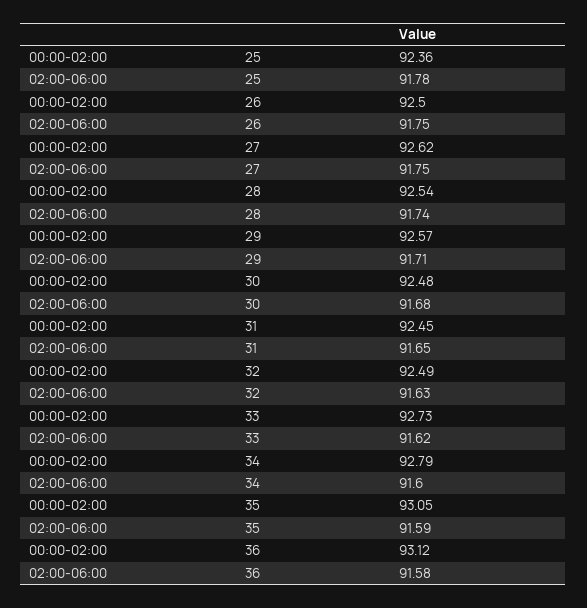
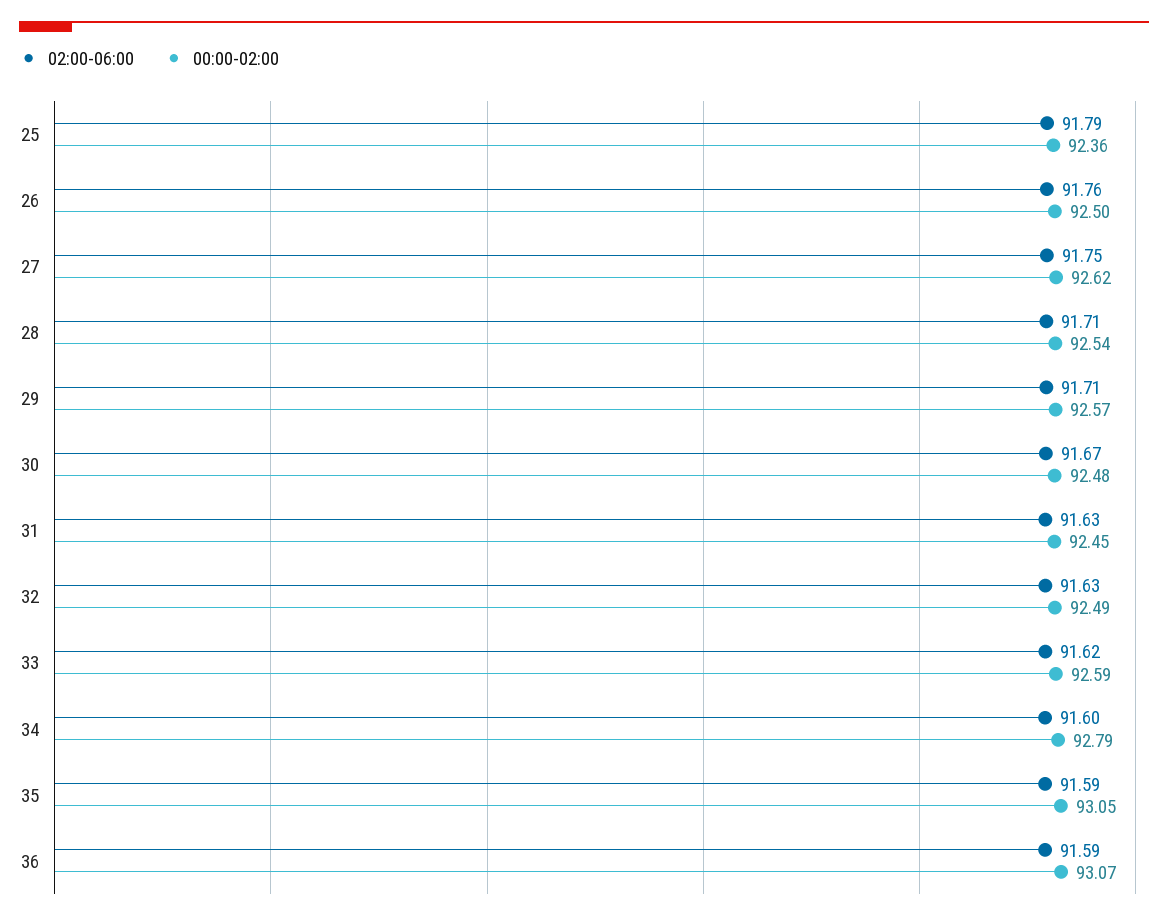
  {
    "00:00-02:00": {
      "25": 92.36,
      "26": 92.5,
      "27": 92.62,
      "28": 92.54,
      "29": 92.57,
      "30": 92.48,
      "31": 92.45,
      "32": 92.49,
-     "33": 92.73,
+     "33": 92.59,
      "34": 92.79,
      "35": 93.05,
-     "36": 93.12
+     "36": 93.07
    },
    "02:00-06:00": {
-     "25": 91.78,
+     "25": 91.79,
-     "26": 91.75,
+     "26": 91.76,
      "27": 91.75,
-     "28": 91.74,
+     "28": 91.71,
      "29": 91.71,
-     "30": 91.68,
+     "30": 91.67,
-     "31": 91.65,
+     "31": 91.63,
      "32": 91.63,
      "33": 91.62,
      "34": 91.6,
      "35": 91.59,
-     "36": 91.58
+     "36": 91.59
    }
  }

